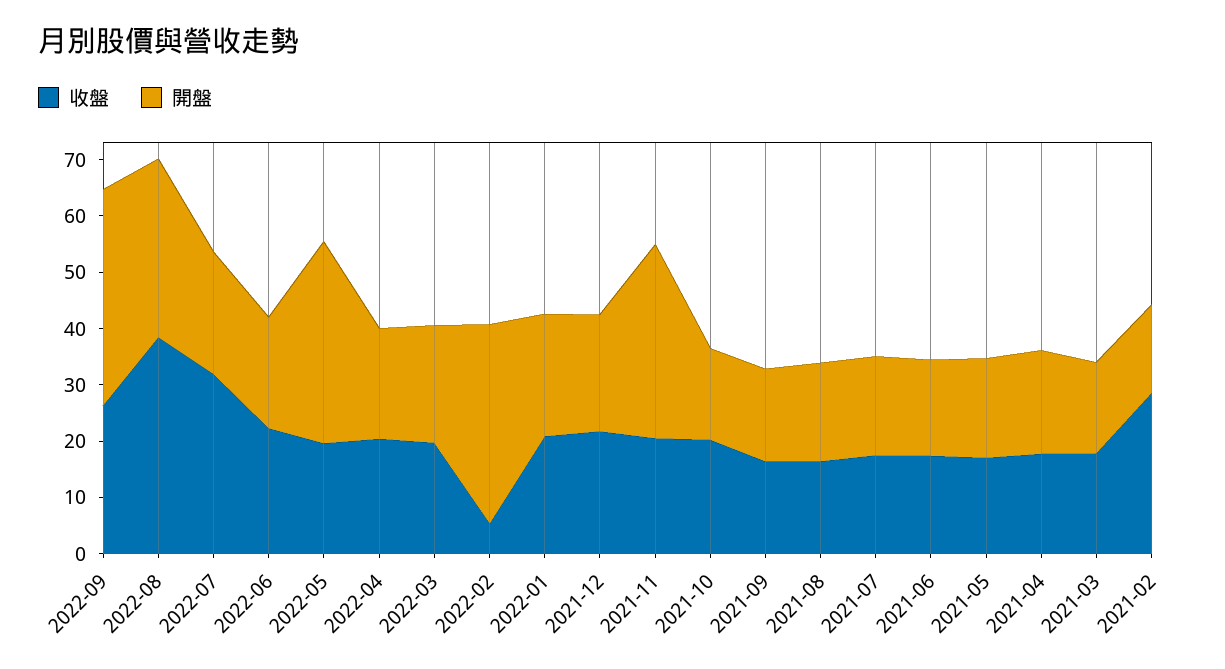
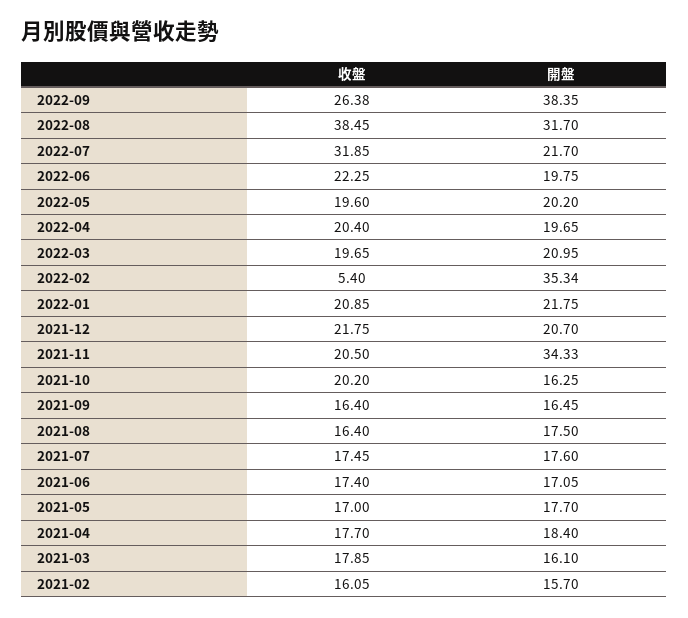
  {
    "收盤": {
      "2022-09": 26.38,
      "2022-08": 38.45,
      "2022-07": 31.85,
      "2022-06": 22.25,
      "2022-05": 19.6,
      "2022-04": 20.4,
      "2022-03": 19.65,
      "2022-02": 5.4,
      "2022-01": 20.85,
      "2021-12": 21.75,
      "2021-11": 20.5,
      "2021-10": 20.2,
      "2021-09": 16.4,
      "2021-08": 16.4,
      "2021-07": 17.45,
      "2021-06": 17.4,
      "2021-05": 17,
      "2021-04": 17.7,
      "2021-03": 17.85,
-     "2021-02": 28
+     "2021-02": 16.05
    },
    "開盤": {
      "2022-09": 38.35,
      "2022-08": 31.7,
      "2022-07": 21.7,
      "2022-06": 19.75,
-     "2022-05": 36,
+     "2022-05": 20.2,
      "2022-04": 19.65,
      "2022-03": 20.95,
      "2022-02": 35.34,
      "2022-01": 21.75,
      "2021-12": 20.7,
      "2021-11": 34.33,
      "2021-10": 16.25,
      "2021-09": 16.45,
      "2021-08": 17.5,
      "2021-07": 17.6,
      "2021-06": 17.05,
      "2021-05": 17.7,
      "2021-04": 18.4,
      "2021-03": 16.1,
      "2021-02": 15.7
    }
  }

